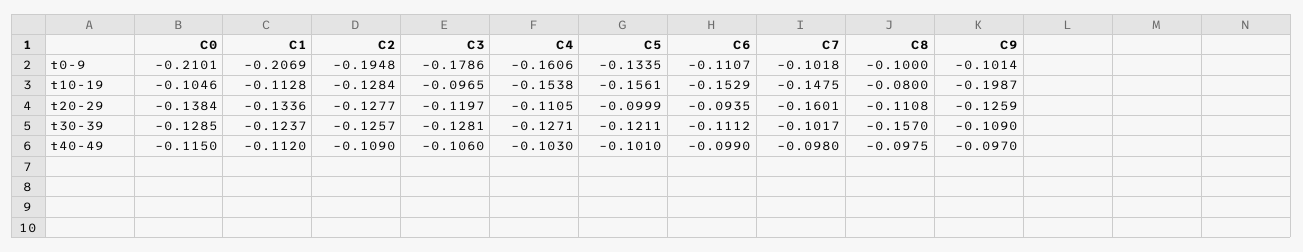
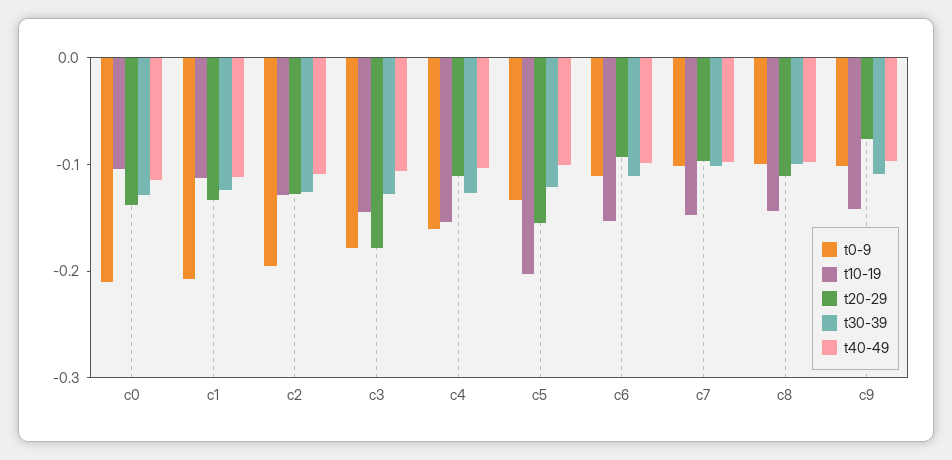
  {
    "t0-9": {
      "C0": -0.2101,
      "C1": -0.2069,
      "C2": -0.1948,
      "C3": -0.1786,
      "C4": -0.1606,
      "C5": -0.1335,
      "C6": -0.1107,
      "C7": -0.1018,
      "C8": -0.1,
      "C9": -0.1014
    },
    "t10-19": {
      "C0": -0.1046,
      "C1": -0.1128,
      "C2": -0.1284,
-     "C3": -0.0965,
+     "C3": -0.14,
      "C4": -0.1538,
-     "C5": -0.1561,
+     "C5": -0.2,
      "C6": -0.1529,
      "C7": -0.1475,
-     "C8": -0.08,
+     "C8": -0.14,
-     "C9": -0.1987
+     "C9": -0.14
    },
    "t20-29": {
      "C0": -0.1384,
      "C1": -0.1336,
      "C2": -0.1277,
-     "C3": -0.1197,
+     "C3": -0.18,
      "C4": -0.1105,
-     "C5": -0.0999,
+     "C5": -0.16,
      "C6": -0.0935,
-     "C7": -0.1601,
+     "C7": -0.1,
      "C8": -0.1108,
-     "C9": -0.1259
+     "C9": -0.08
    },
    "t30-39": {
      "C0": -0.1285,
      "C1": -0.1237,
      "C2": -0.1257,
      "C3": -0.1281,
      "C4": -0.1271,
      "C5": -0.1211,
      "C6": -0.1112,
      "C7": -0.1017,
-     "C8": -0.157,
+     "C8": -0.1,
      "C9": -0.109
    },
    "t40-49": {
      "C0": -0.115,
      "C1": -0.112,
      "C2": -0.109,
      "C3": -0.106,
      "C4": -0.103,
      "C5": -0.101,
      "C6": -0.099,
      "C7": -0.098,
      "C8": -0.0975,
      "C9": -0.097
    }
  }

